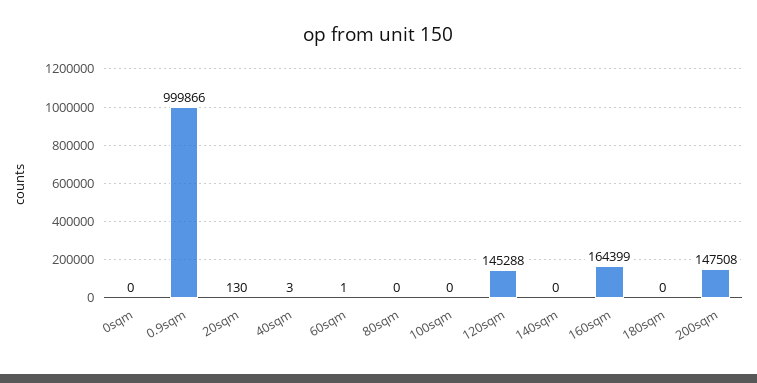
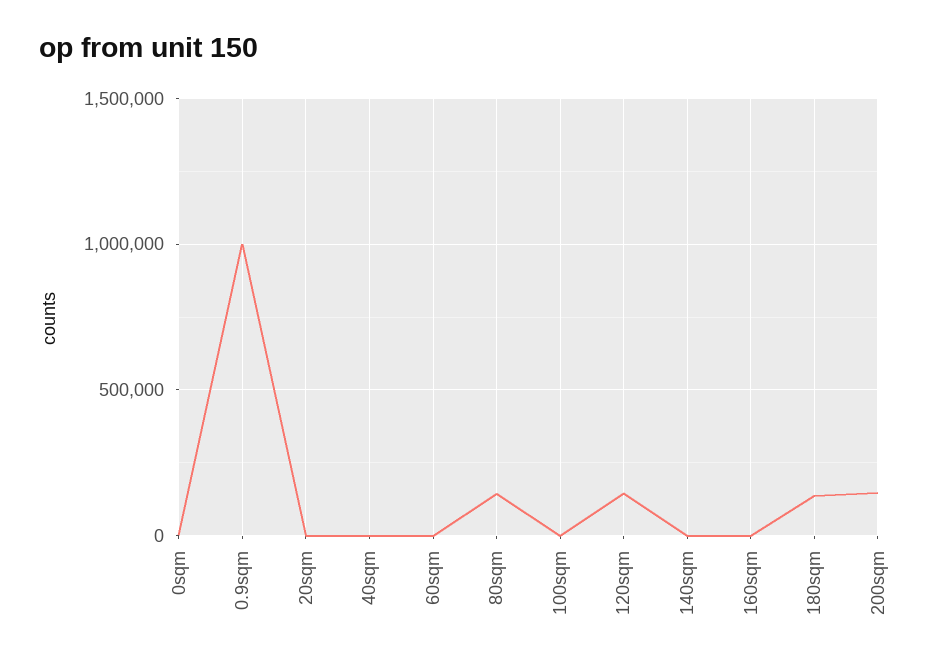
  {
    "0sqm": 0,
    "0.9sqm": 999866,
    "20sqm": 130,
    "40sqm": 3,
    "60sqm": 1,
-   "80sqm": 0,
+   "80sqm": 150000,
    "100sqm": 0,
    "120sqm": 145288,
    "140sqm": 0,
-   "160sqm": 164399,
+   "160sqm": 0,
-   "180sqm": 0,
+   "180sqm": 150000,
    "200sqm": 147508
  }

